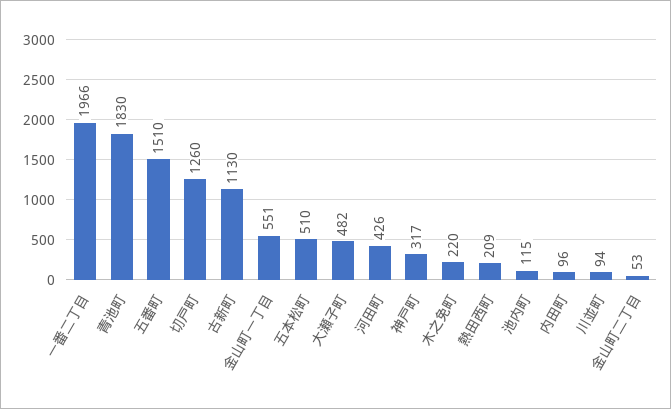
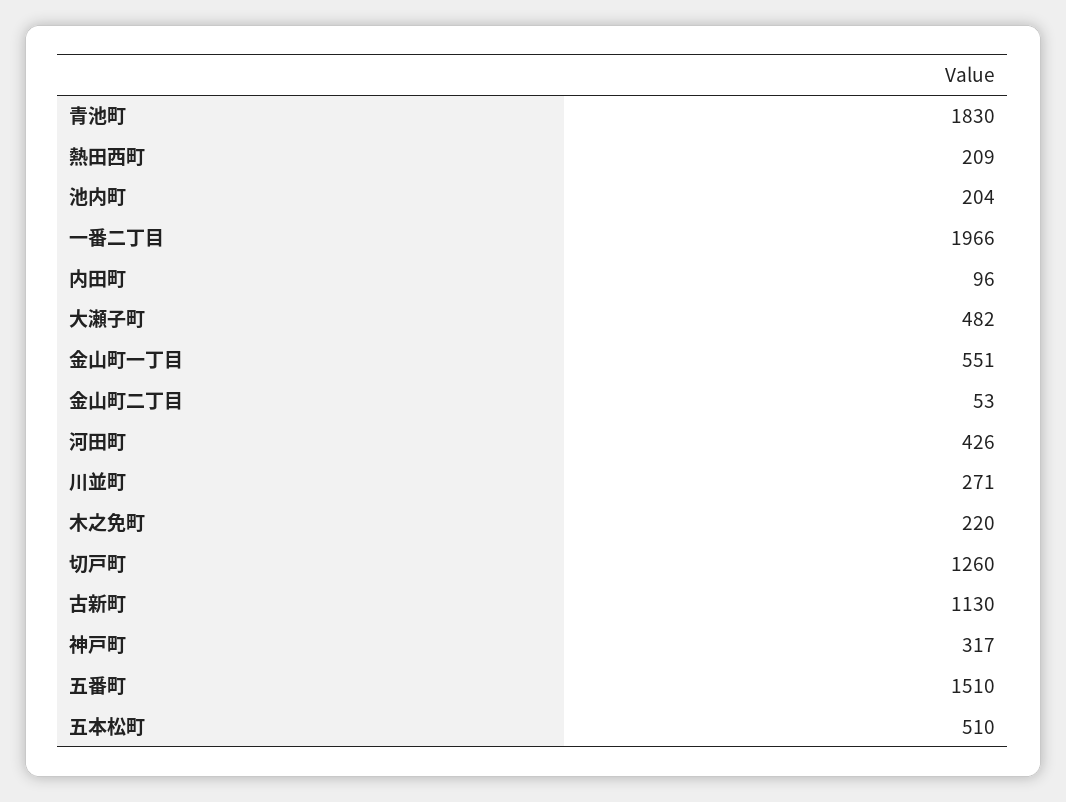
  {
    "一番二丁目": 1966,
    "青池町": 1830,
    "五番町": 1510,
    "切戸町": 1260,
    "古新町": 1130,
    "金山町一丁目": 551,
    "五本松町": 510,
    "大瀬子町": 482,
    "河田町": 426,
    "神戸町": 317,
    "木之免町": 220,
    "熱田西町": 209,
-   "池内町": 115,
+   "池内町": 204,
    "内田町": 96,
-   "川並町": 94,
+   "川並町": 271,
    "金山町二丁目": 53
  }

